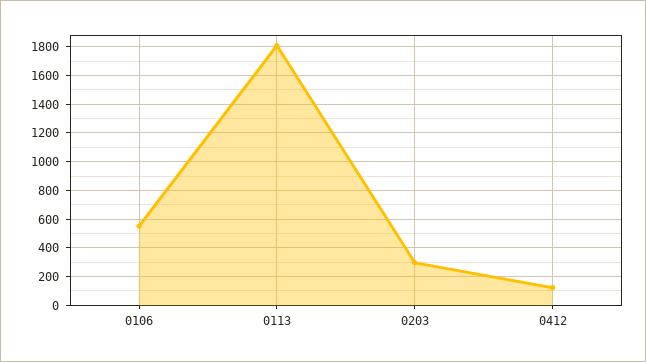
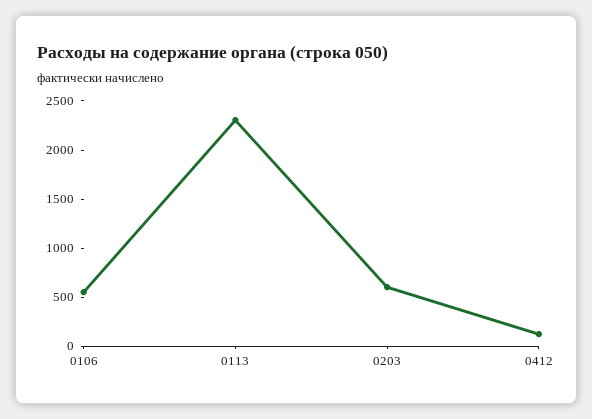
  {
    "0106": 550,
-   "0113": 1800,
+   "0113": 2300,
-   "0203": 300,
+   "0203": 600,
    "0412": 100
  }

